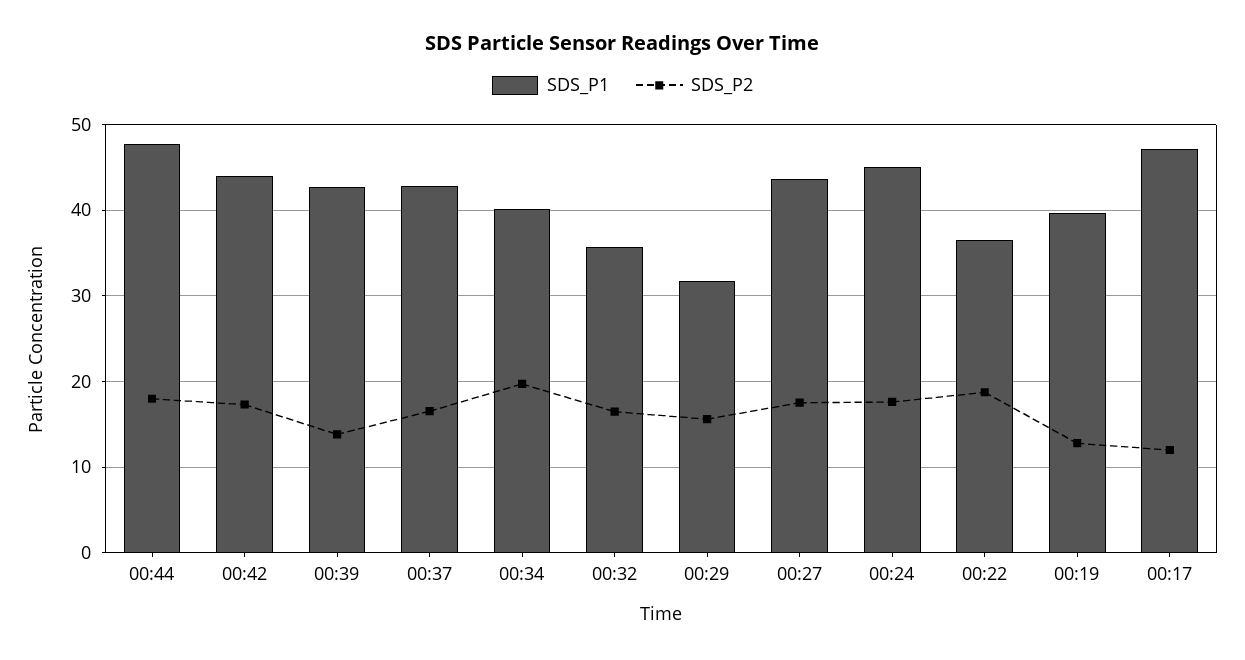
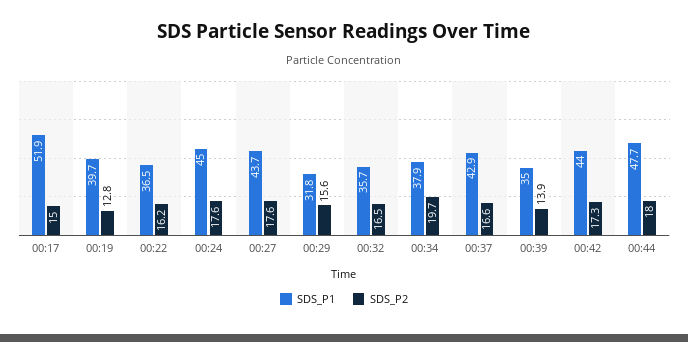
  {
    "SDS_P1": {
      "00:44": 47.7,
      "00:42": 44,
-     "00:39": 43,
+     "00:39": 35,
      "00:37": 42.9,
-     "00:34": 40,
+     "00:34": 37.9,
      "00:32": 35.7,
      "00:29": 31.8,
      "00:27": 43.7,
      "00:24": 45,
      "00:22": 36.5,
      "00:19": 39.7,
-     "00:17": 47
+     "00:17": 51.9
    },
    "SDS_P2": {
      "00:44": 18,
      "00:42": 17.3,
      "00:39": 13.9,
      "00:37": 16.6,
      "00:34": 19.7,
      "00:32": 16.5,
      "00:29": 15.6,
      "00:27": 17.6,
      "00:24": 17.6,
-     "00:22": 19,
+     "00:22": 16.2,
      "00:19": 12.8,
-     "00:17": 12
+     "00:17": 15
    }
  }

